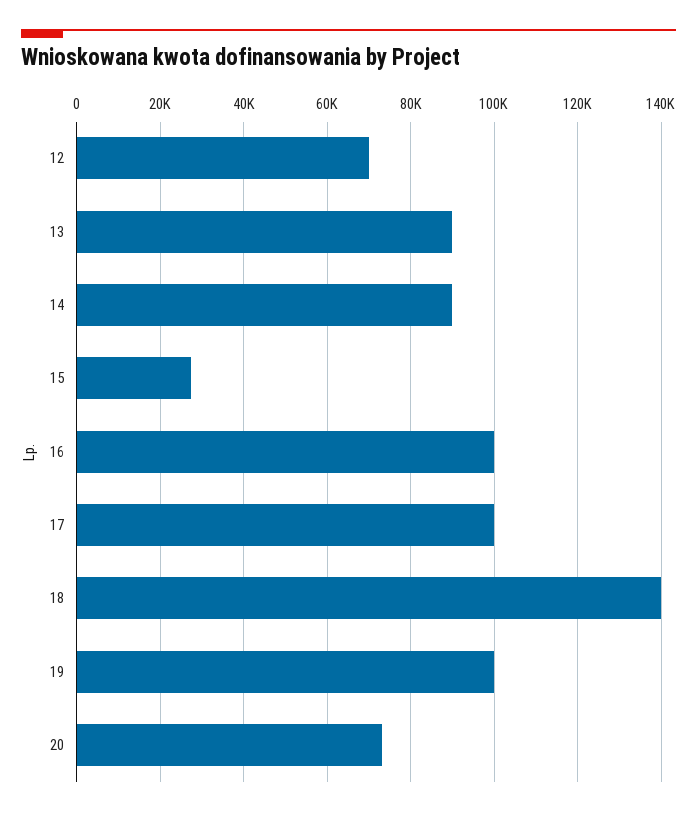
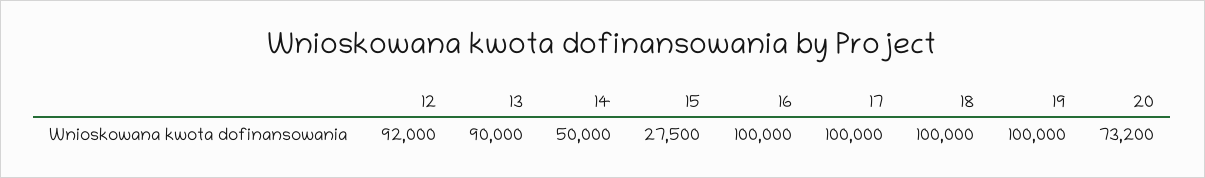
  {
-   "12": 70000,
+   "12": 92000,
    "13": 90000,
-   "14": 90000,
+   "14": 50000,
    "15": 27500,
    "16": 100000,
    "17": 100000,
-   "18": 140000,
+   "18": 100000,
    "19": 100000,
    "20": 73200
  }

